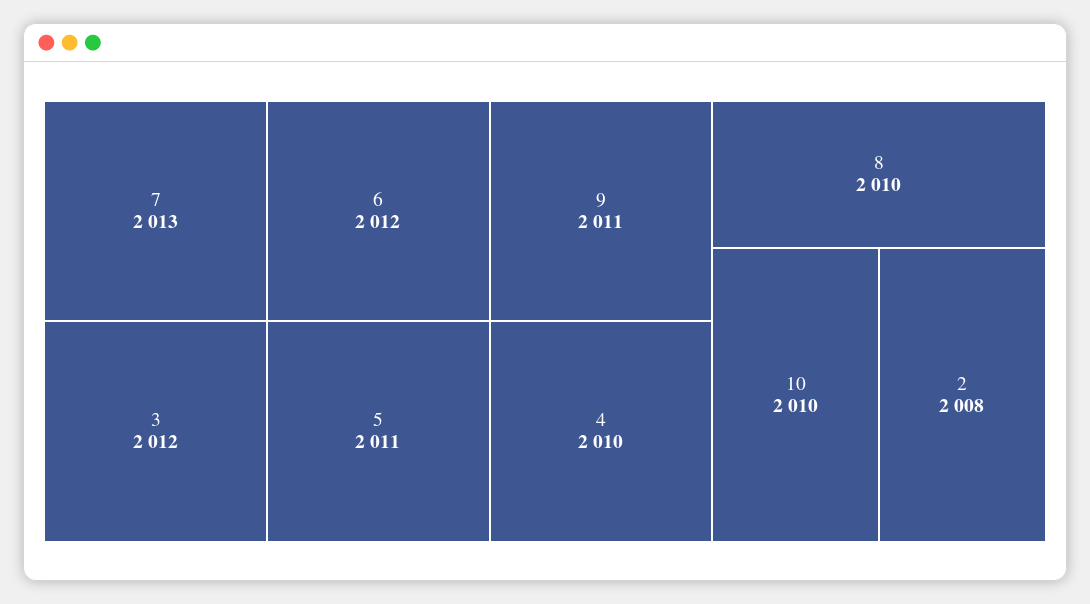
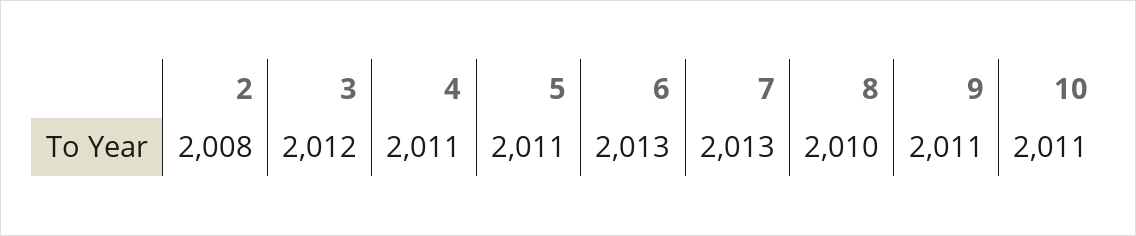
  {
    "7": 2013,
    "3": 2012,
-   "6": 2012,
+   "6": 2013,
    "5": 2011,
    "9": 2011,
-   "4": 2010,
+   "4": 2011,
    "8": 2010,
-   "10": 2010,
+   "10": 2011,
    "2": 2008
  }

